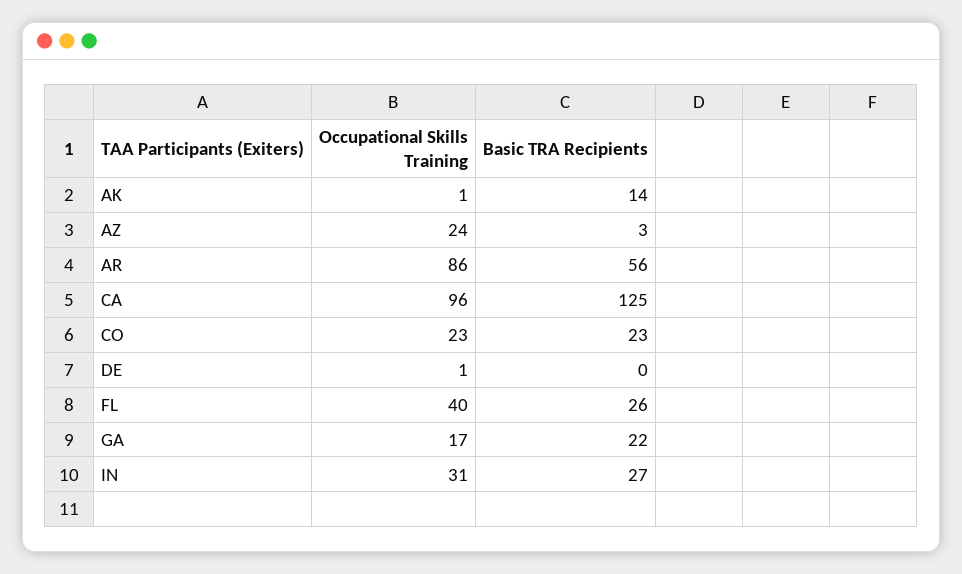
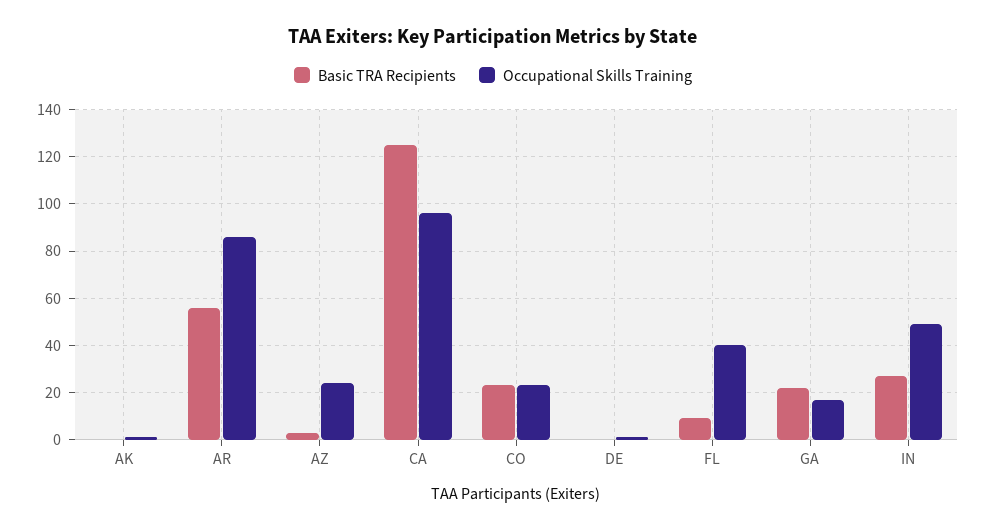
  {
    "Occupational Skills Training": {
      "AK": 1,
      "AZ": 24,
      "AR": 86,
      "CA": 96,
      "CO": 23,
      "DE": 1,
      "FL": 40,
      "GA": 17,
-     "IN": 31
+     "IN": 50
    },
    "Basic TRA Recipients": {
-     "AK": 14,
+     "AK": 0,
      "AZ": 3,
      "AR": 56,
      "CA": 125,
      "CO": 23,
      "DE": 0,
-     "FL": 26,
+     "FL": 10,
      "GA": 22,
      "IN": 27
    }
  }

